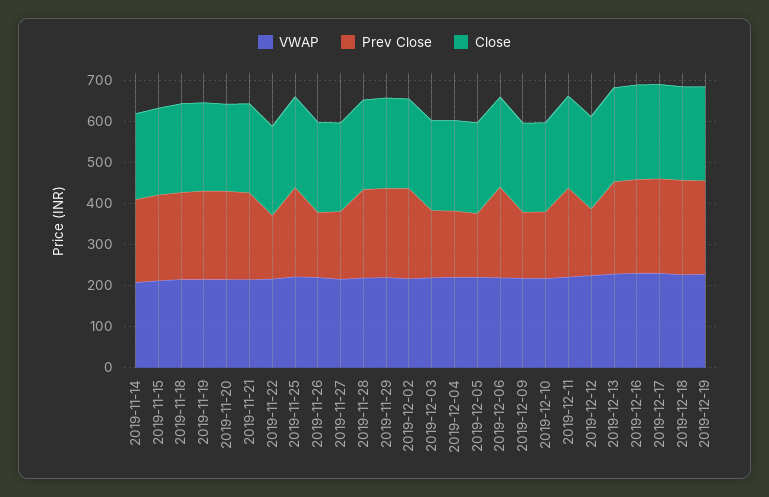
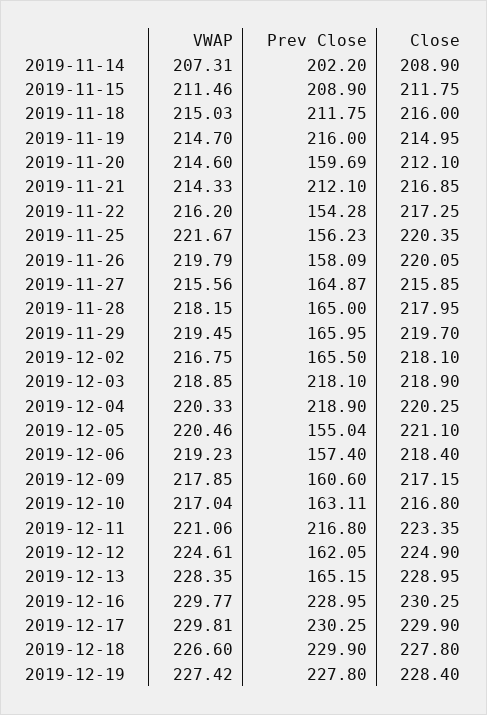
  {
    "VWAP": {
      "2019-11-14": 207.31,
      "2019-11-15": 211.46,
      "2019-11-18": 215.03,
      "2019-11-19": 214.7,
      "2019-11-20": 214.6,
      "2019-11-21": 214.33,
      "2019-11-22": 216.2,
      "2019-11-25": 221.67,
      "2019-11-26": 219.79,
      "2019-11-27": 215.56,
      "2019-11-28": 218.15,
      "2019-11-29": 219.45,
      "2019-12-02": 216.75,
      "2019-12-03": 218.85,
      "2019-12-04": 220.33,
      "2019-12-05": 220.46,
      "2019-12-06": 219.23,
      "2019-12-09": 217.85,
      "2019-12-10": 217.04,
      "2019-12-11": 221.06,
      "2019-12-12": 224.61,
      "2019-12-13": 228.35,
      "2019-12-16": 229.77,
      "2019-12-17": 229.81,
      "2019-12-18": 226.6,
      "2019-12-19": 227.42
    },
    "Prev Close": {
      "2019-11-14": 202.2,
      "2019-11-15": 208.9,
      "2019-11-18": 211.75,
      "2019-11-19": 216,
-     "2019-11-20": 220,
+     "2019-11-20": 159.69,
      "2019-11-21": 212.1,
      "2019-11-22": 154.28,
-     "2019-11-25": 220,
+     "2019-11-25": 156.23,
      "2019-11-26": 158.09,
      "2019-11-27": 164.87,
-     "2019-11-28": 220,
+     "2019-11-28": 165,
-     "2019-11-29": 220,
+     "2019-11-29": 165.95,
-     "2019-12-02": 220,
+     "2019-12-02": 165.5,
-     "2019-12-03": 160,
+     "2019-12-03": 218.1,
-     "2019-12-04": 160,
+     "2019-12-04": 218.9,
      "2019-12-05": 155.04,
-     "2019-12-06": 220,
+     "2019-12-06": 157.4,
      "2019-12-09": 160.6,
      "2019-12-10": 163.11,
      "2019-12-11": 216.8,
      "2019-12-12": 162.05,
-     "2019-12-13": 220,
+     "2019-12-13": 165.15,
      "2019-12-16": 228.95,
      "2019-12-17": 230.25,
      "2019-12-18": 229.9,
      "2019-12-19": 227.8
    },
    "Close": {
      "2019-11-14": 208.9,
      "2019-11-15": 211.75,
      "2019-11-18": 216,
      "2019-11-19": 214.95,
      "2019-11-20": 212.1,
      "2019-11-21": 216.85,
      "2019-11-22": 217.25,
      "2019-11-25": 220.35,
      "2019-11-26": 220.05,
      "2019-11-27": 215.85,
      "2019-11-28": 217.95,
      "2019-11-29": 219.7,
      "2019-12-02": 218.1,
      "2019-12-03": 218.9,
      "2019-12-04": 220.25,
      "2019-12-05": 221.1,
      "2019-12-06": 218.4,
      "2019-12-09": 217.15,
      "2019-12-10": 216.8,
      "2019-12-11": 223.35,
      "2019-12-12": 224.9,
      "2019-12-13": 228.95,
      "2019-12-16": 230.25,
      "2019-12-17": 229.9,
      "2019-12-18": 227.8,
      "2019-12-19": 228.4
    }
  }

